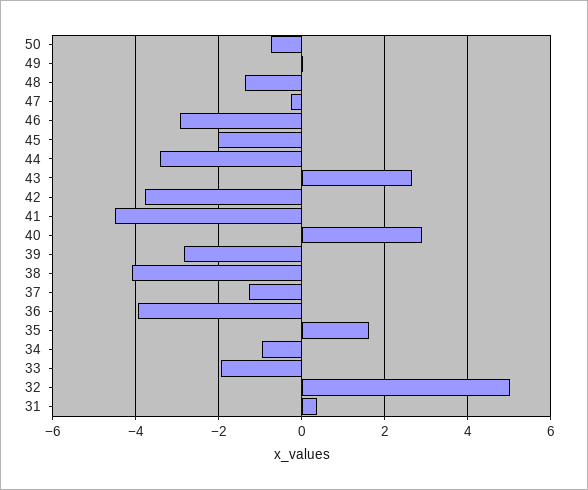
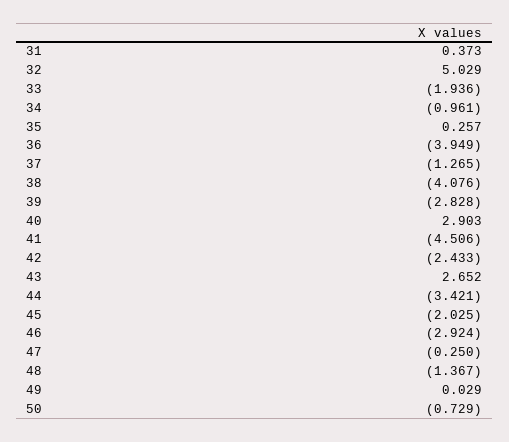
  {
    "50": -0.729,
    "49": 0.029,
    "48": -1.367,
    "47": -0.25,
    "46": -2.924,
    "45": -2.025,
    "44": -3.421,
    "43": 2.652,
-   "42": -3.8,
+   "42": -2.433,
    "41": -4.506,
    "40": 2.903,
    "39": -2.828,
    "38": -4.076,
    "37": -1.265,
    "36": -3.949,
-   "35": 1.6,
+   "35": 0.257,
    "34": -0.961,
    "33": -1.936,
    "32": 5.029,
    "31": 0.373
  }

